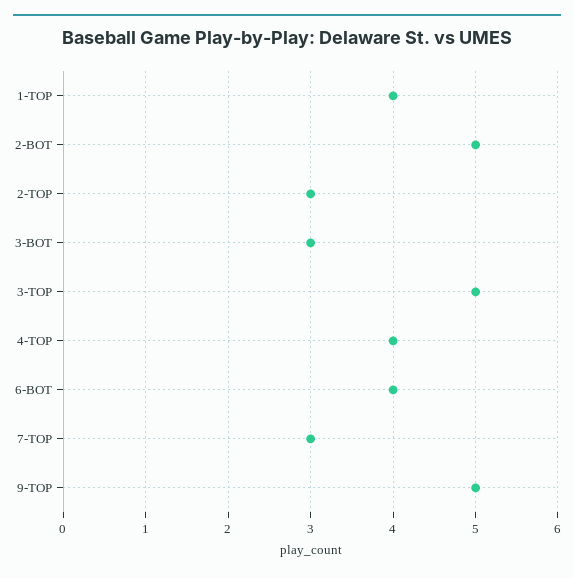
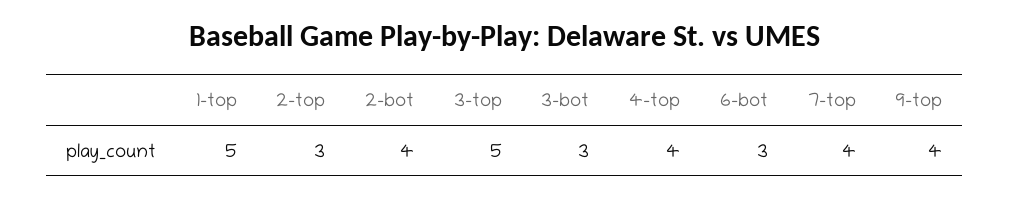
  {
-   "1-TOP": 4,
+   "1-TOP": 5,
-   "2-BOT": 5,
+   "2-BOT": 4,
    "2-TOP": 3,
    "3-BOT": 3,
    "3-TOP": 5,
    "4-TOP": 4,
-   "6-BOT": 4,
+   "6-BOT": 3,
-   "7-TOP": 3,
+   "7-TOP": 4,
-   "9-TOP": 5
+   "9-TOP": 4
  }

